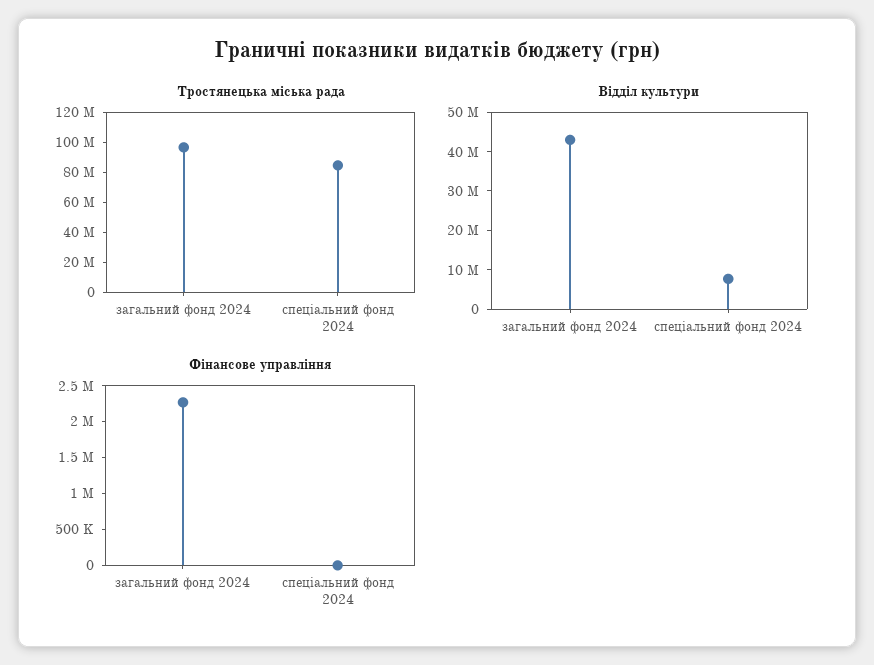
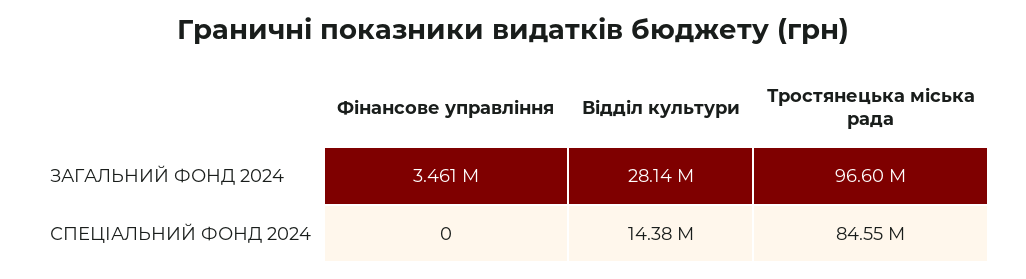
  {
    "Тростянецька мiська рада": {
      "загальний фонд 2024": 96600000,
      "спеціальний фонд 2024": 84550000
    },
    "Вiддiл культури": {
-     "загальний фонд 2024": 42500000,
+     "загальний фонд 2024": 28140000,
-     "спеціальний фонд 2024": 7500000
+     "спеціальний фонд 2024": 14380000
    },
    "Фiнансове управлiння": {
-     "загальний фонд 2024": 2250000,
+     "загальний фонд 2024": 3461000,
      "спеціальний фонд 2024": 0
    }
  }

